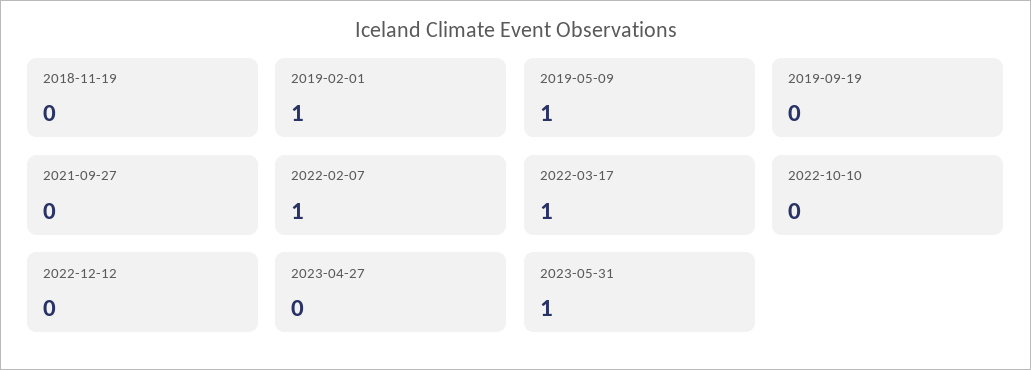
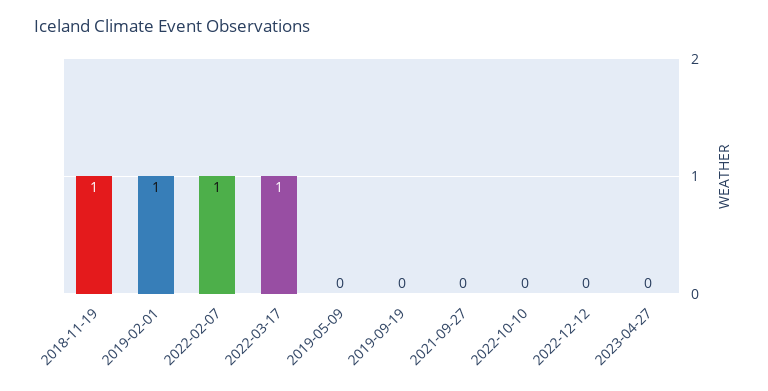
  {
-   "2018-11-19": 0,
+   "2018-11-19": 1,
    "2019-02-01": 1,
-   "2019-05-09": 1,
+   "2019-05-09": 0,
    "2019-09-19": 0,
    "2021-09-27": 0,
    "2022-02-07": 1,
    "2022-03-17": 1,
    "2022-10-10": 0,
    "2022-12-12": 0,
-   "2023-04-27": 0,
+   "2023-04-27": 0
-   "2023-05-31": 1
  }

